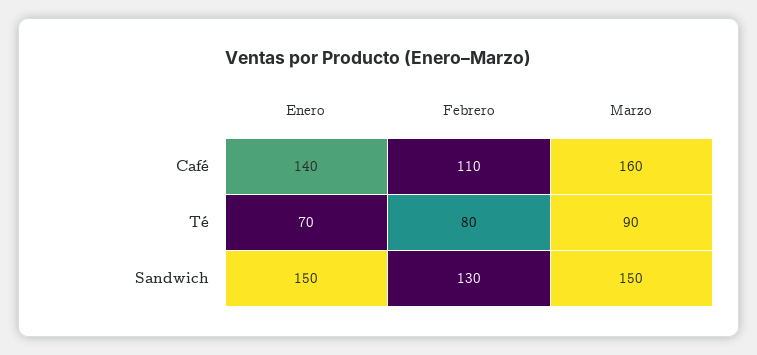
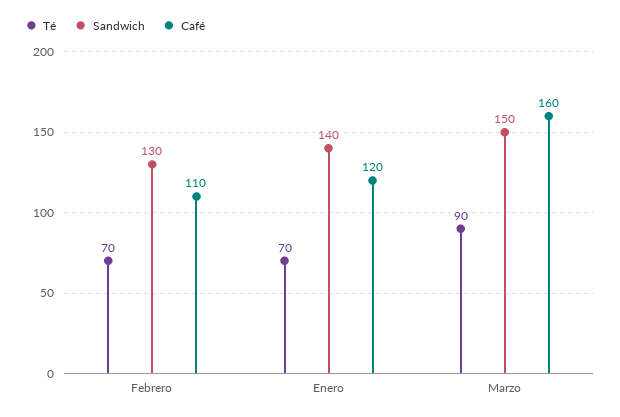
  {
    "Café": {
-     "Enero": 140,
+     "Enero": 120,
      "Febrero": 110,
      "Marzo": 160
    },
    "Té": {
      "Enero": 70,
-     "Febrero": 80,
+     "Febrero": 70,
      "Marzo": 90
    },
    "Sandwich": {
-     "Enero": 150,
+     "Enero": 140,
      "Febrero": 130,
      "Marzo": 150
    }
  }

